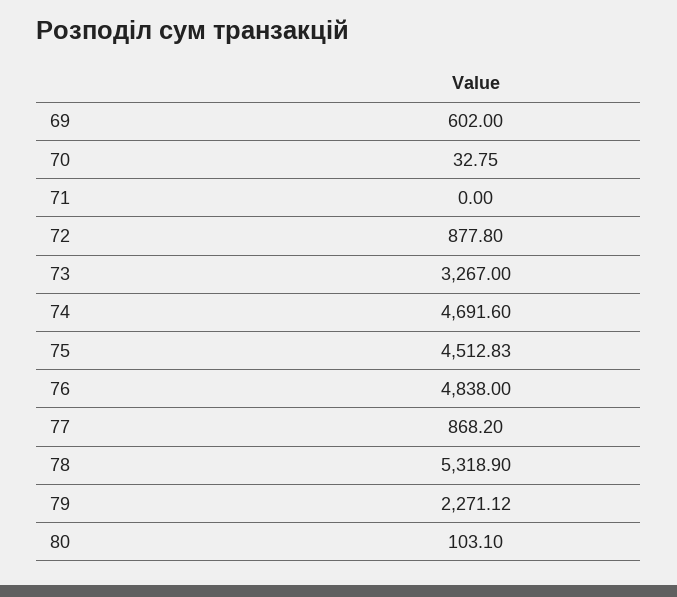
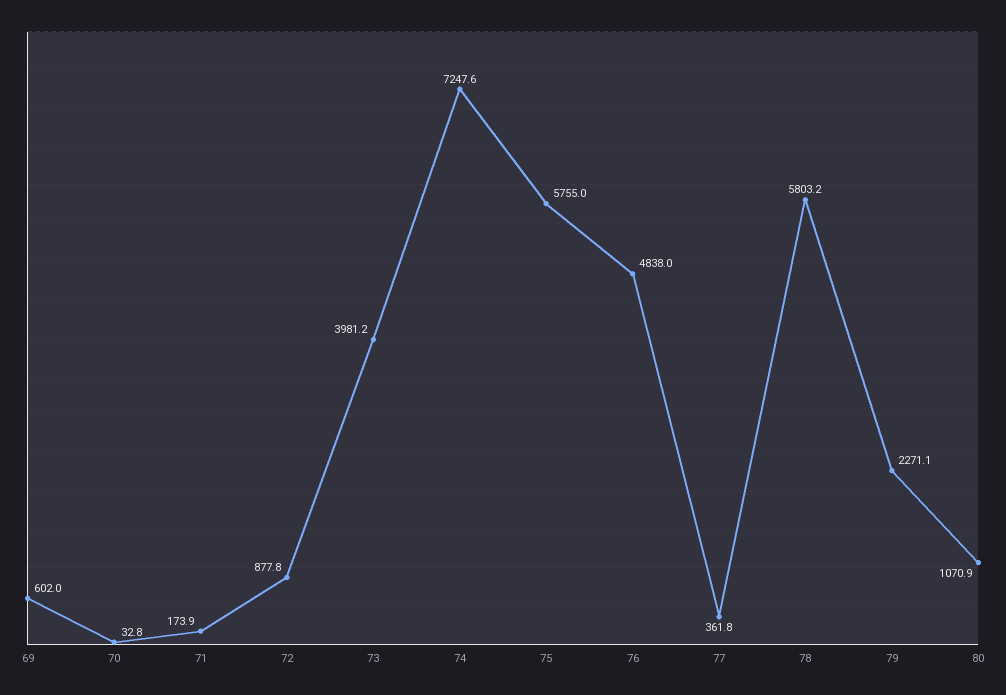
  {
    "69": 602,
    "70": 32.75,
-   "71": 0,
+   "71": 173.9,
    "72": 877.8,
-   "73": 3267,
+   "73": 3981.2,
-   "74": 4691.6,
+   "74": 7247.6,
-   "75": 4512.83,
+   "75": 5755,
    "76": 4838,
-   "77": 868.2,
+   "77": 361.8,
-   "78": 5318.9,
+   "78": 5803.2,
    "79": 2271.12,
-   "80": 103.1
+   "80": 1070.9
  }

